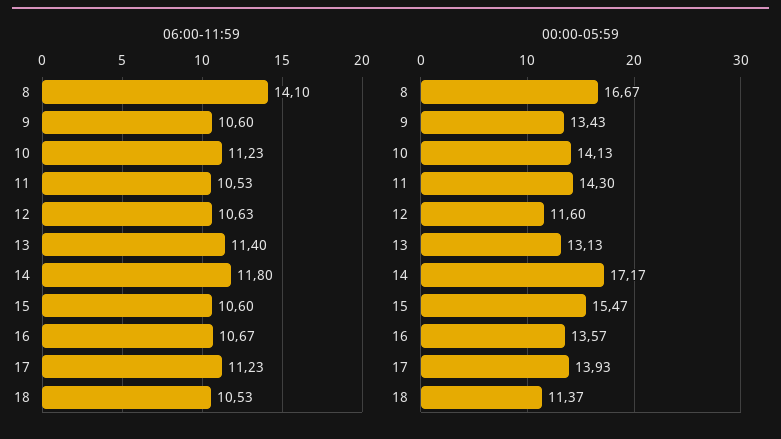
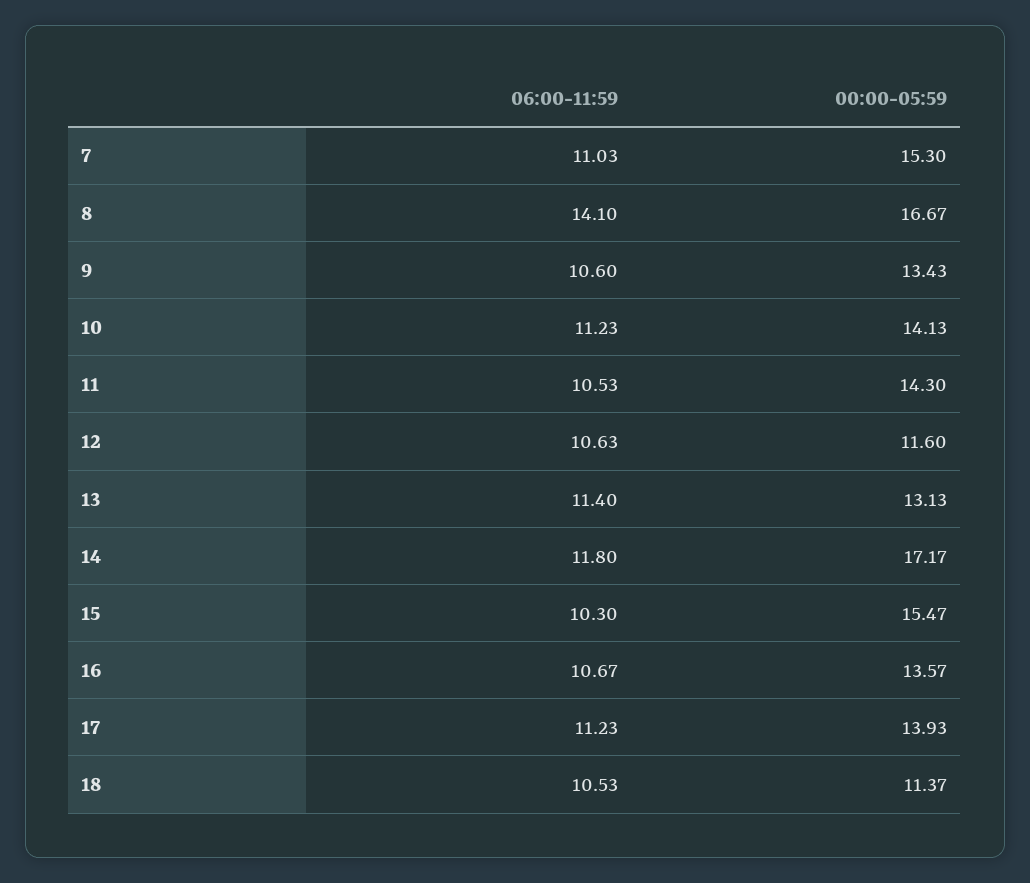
  {
    "06:00-11:59": {
      "8": 14.1,
      "9": 10.6,
      "10": 11.23,
      "11": 10.53,
      "12": 10.63,
      "13": 11.4,
      "14": 11.8,
-     "15": 10.6,
+     "15": 10.3,
      "16": 10.67,
      "17": 11.23,
-     "18": 10.53
+     "18": 10.53,
+     "7": 11.03
    },
    "00:00-05:59": {
      "8": 16.67,
      "9": 13.43,
      "10": 14.13,
      "11": 14.3,
      "12": 11.6,
      "13": 13.13,
      "14": 17.17,
      "15": 15.47,
      "16": 13.57,
      "17": 13.93,
-     "18": 11.37
+     "18": 11.37,
+     "7": 15.3
    }
  }

